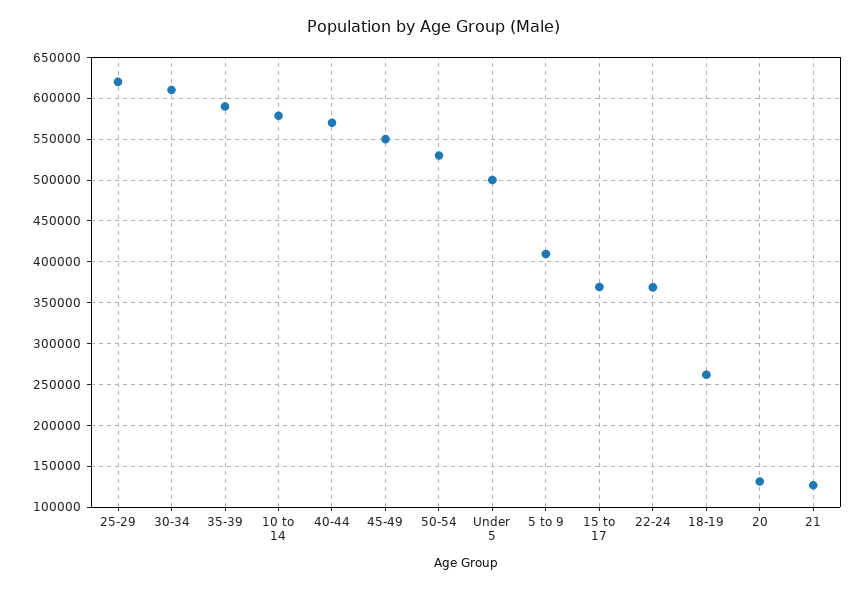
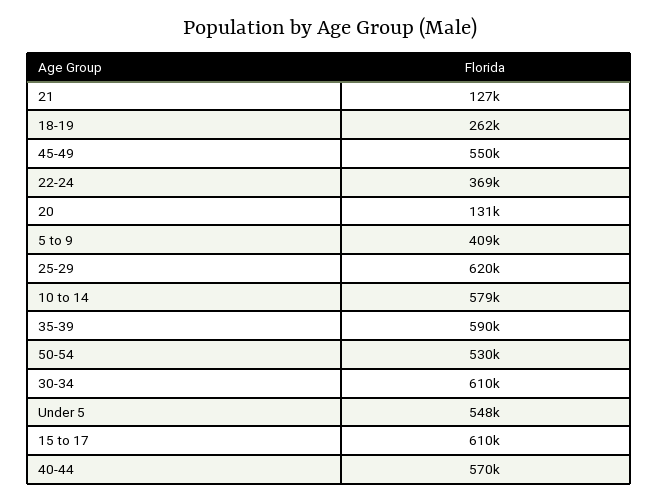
  {
    "25-29": 620000,
    "30-34": 610000,
    "35-39": 590000,
    "10 to 14": 579000,
    "40-44": 570000,
    "45-49": 550000,
    "50-54": 530000,
-   "Under 5": 500000,
+   "Under 5": 548000,
    "5 to 9": 409000,
-   "15 to 17": 370000,
+   "15 to 17": 610000,
    "22-24": 369000,
    "18-19": 262000,
    "20": 131000,
    "21": 127000
  }

